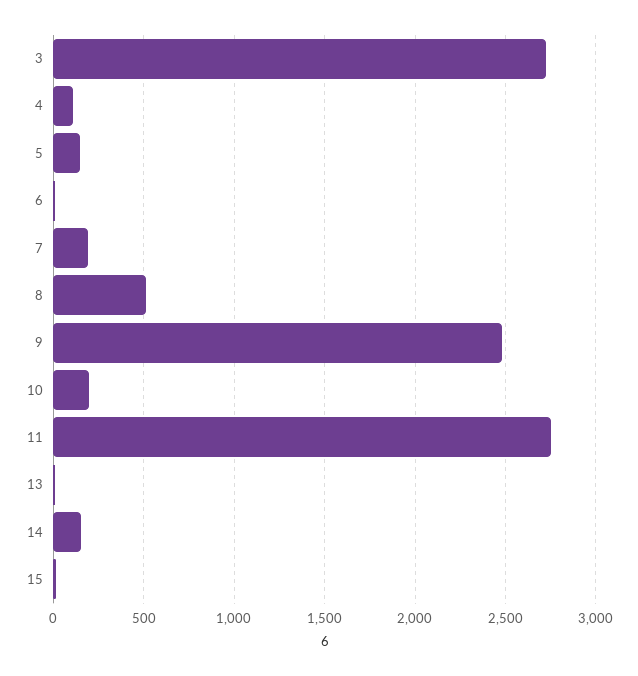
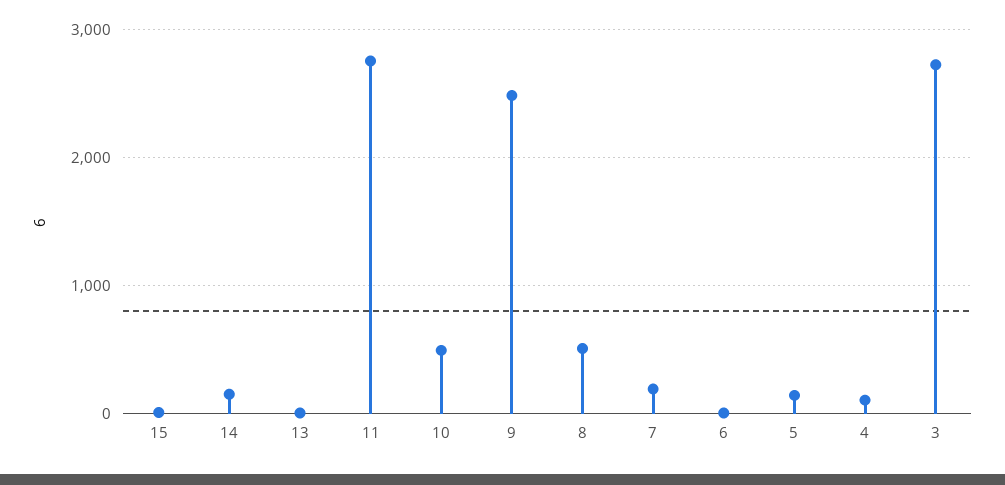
  {
    "3": 2700,
    "4": 100,
    "5": 150,
    "6": 0,
    "7": 200,
    "8": 500,
    "9": 2500,
-   "10": 200,
+   "10": 500,
    "11": 2750,
    "13": 0,
    "14": 150,
    "15": 0
  }

